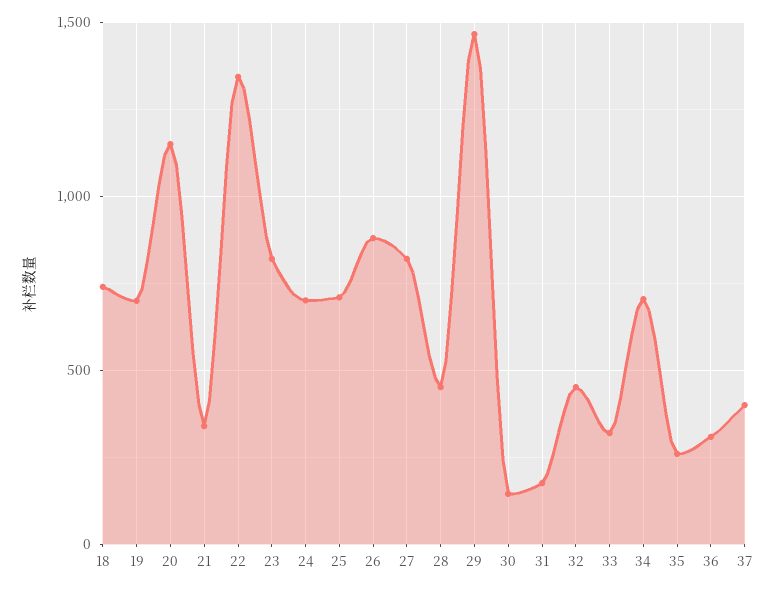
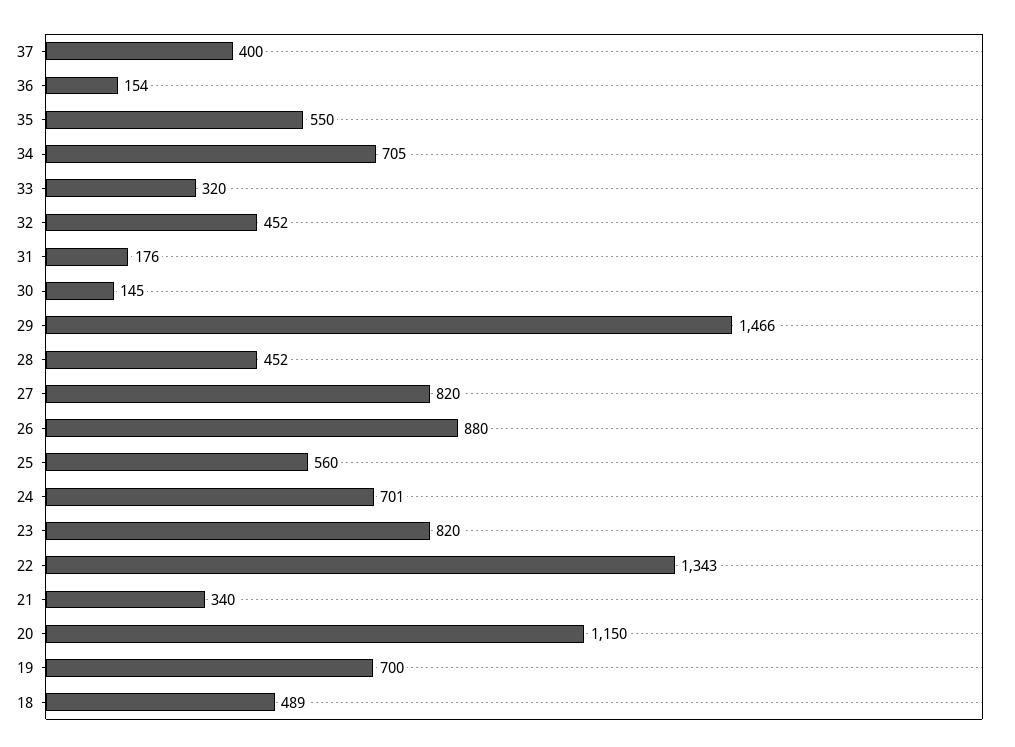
  {
-   "18": 750,
+   "18": 489,
    "19": 700,
    "20": 1150,
    "21": 340,
    "22": 1343,
    "23": 820,
    "24": 701,
-   "25": 700,
+   "25": 560,
    "26": 880,
    "27": 820,
    "28": 452,
    "29": 1466,
    "30": 145,
    "31": 176,
    "32": 452,
    "33": 320,
    "34": 705,
-   "35": 250,
+   "35": 550,
-   "36": 300,
+   "36": 154,
    "37": 400
  }

